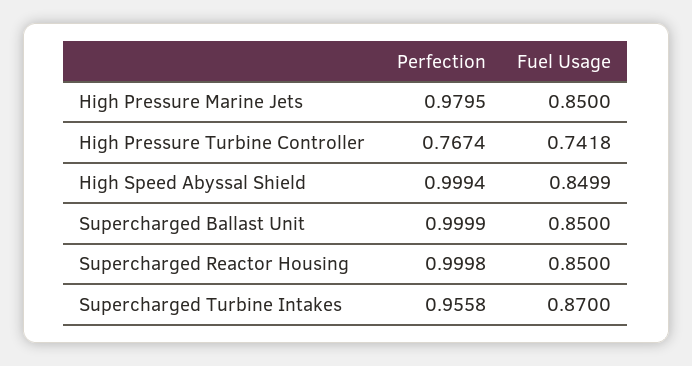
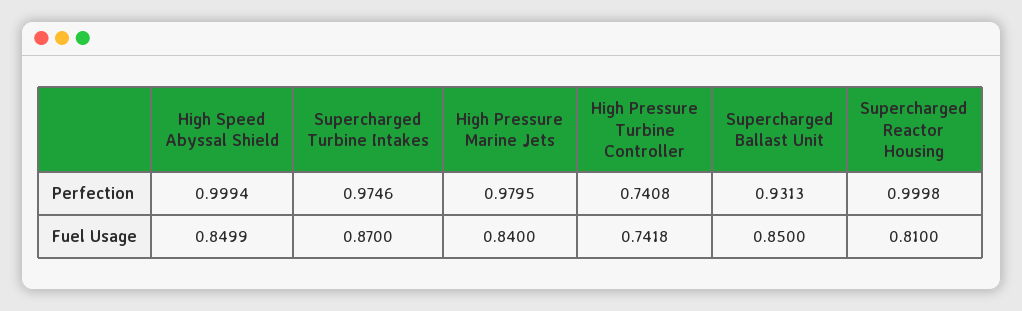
  {
    "Perfection": {
      "High Pressure Marine Jets": 0.9795,
-     "High Pressure Turbine Controller": 0.7674,
+     "High Pressure Turbine Controller": 0.7408,
      "High Speed Abyssal Shield": 0.9994,
-     "Supercharged Ballast Unit": 0.9999,
+     "Supercharged Ballast Unit": 0.9313,
      "Supercharged Reactor Housing": 0.9998,
-     "Supercharged Turbine Intakes": 0.9558
+     "Supercharged Turbine Intakes": 0.9746
    },
    "Fuel Usage": {
-     "High Pressure Marine Jets": 0.85,
+     "High Pressure Marine Jets": 0.84,
      "High Pressure Turbine Controller": 0.7418,
      "High Speed Abyssal Shield": 0.8499,
      "Supercharged Ballast Unit": 0.85,
-     "Supercharged Reactor Housing": 0.85,
+     "Supercharged Reactor Housing": 0.81,
      "Supercharged Turbine Intakes": 0.87
    }
  }

